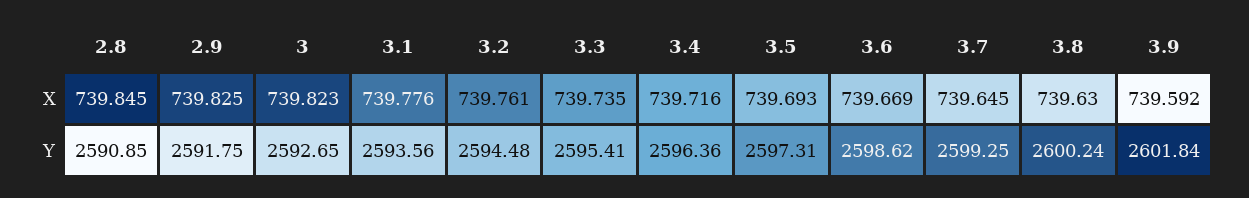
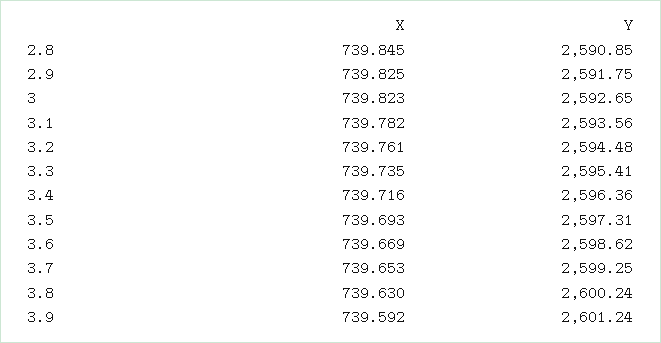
  {
    "2.8": {
      "X": 739.845,
      "Y": 2590.85
    },
    "2.9": {
      "X": 739.825,
      "Y": 2591.75
    },
    "3": {
      "X": 739.823,
      "Y": 2592.65
    },
    "3.1": {
-     "X": 739.776,
+     "X": 739.782,
      "Y": 2593.56
    },
    "3.2": {
      "X": 739.761,
      "Y": 2594.48
    },
    "3.3": {
      "X": 739.735,
      "Y": 2595.41
    },
    "3.4": {
      "X": 739.716,
      "Y": 2596.36
    },
    "3.5": {
      "X": 739.693,
      "Y": 2597.31
    },
    "3.6": {
      "X": 739.669,
      "Y": 2598.62
    },
    "3.7": {
-     "X": 739.645,
+     "X": 739.653,
      "Y": 2599.25
    },
    "3.8": {
      "X": 739.63,
      "Y": 2600.24
    },
    "3.9": {
      "X": 739.592,
-     "Y": 2601.84
+     "Y": 2601.24
    }
  }

